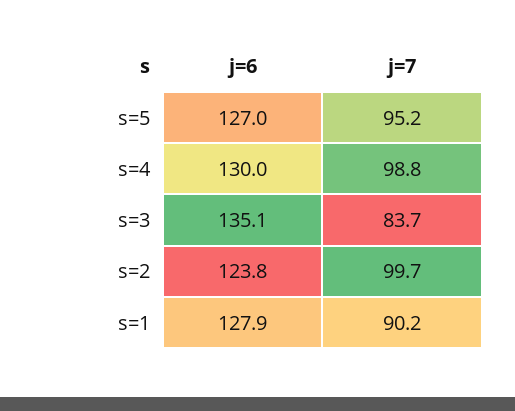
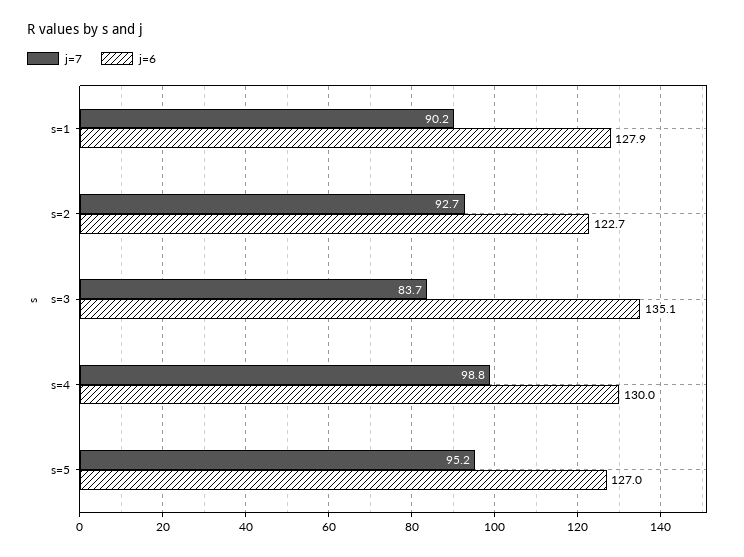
  {
    "j=6": {
      "s=5": 127,
      "s=4": 130,
      "s=3": 135.1,
-     "s=2": 123.8,
+     "s=2": 122.7,
      "s=1": 127.9
    },
    "j=7": {
      "s=5": 95.2,
      "s=4": 98.8,
      "s=3": 83.7,
-     "s=2": 99.7,
+     "s=2": 92.7,
      "s=1": 90.2
    }
  }

